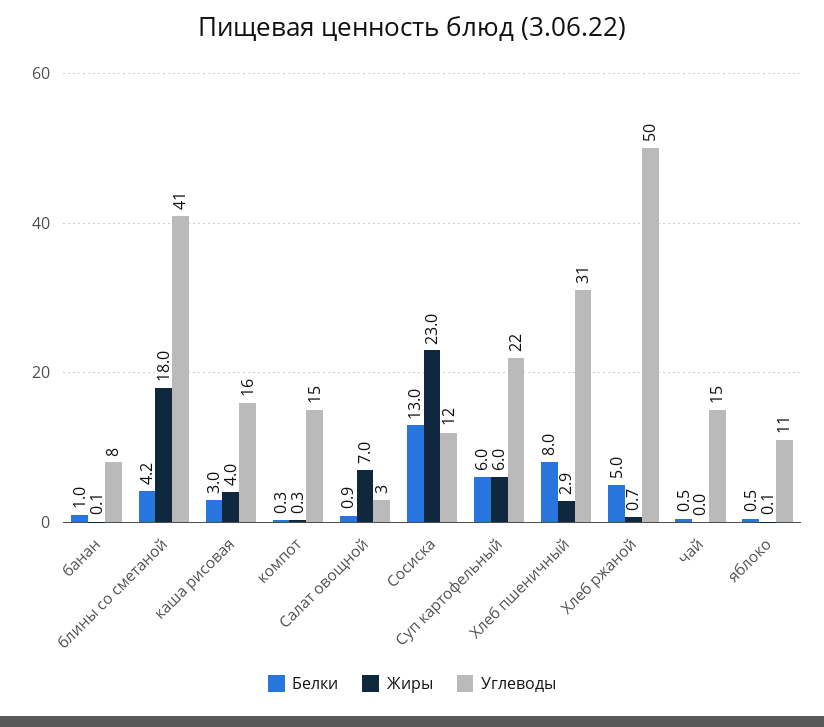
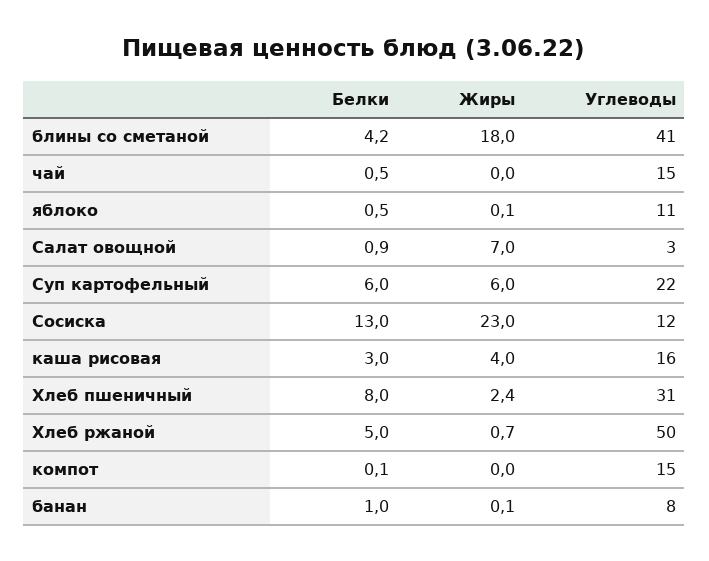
  {
    "Белки": {
      "банан": 1,
      "блины со сметаной": 4.2,
      "каша рисовая": 3,
-     "компот": 0.3,
+     "компот": 0.1,
      "Салат овощной": 0.9,
      "Сосиска": 13,
      "Суп картофельный": 6,
      "Хлеб пшеничный": 8,
      "Хлеб ржаной": 5,
      "чай": 0.5,
      "яблоко": 0.5
    },
    "Жиры": {
      "банан": 0.1,
      "блины со сметаной": 18,
      "каша рисовая": 4,
-     "компот": 0.3,
+     "компот": 0,
      "Салат овощной": 7,
      "Сосиска": 23,
      "Суп картофельный": 6,
-     "Хлеб пшеничный": 2.9,
+     "Хлеб пшеничный": 2.4,
      "Хлеб ржаной": 0.7,
      "чай": 0,
      "яблоко": 0.1
    },
    "Углеводы": {
      "банан": 8,
      "блины со сметаной": 41,
      "каша рисовая": 16,
      "компот": 15,
      "Салат овощной": 3,
      "Сосиска": 12,
      "Суп картофельный": 22,
      "Хлеб пшеничный": 31,
      "Хлеб ржаной": 50,
      "чай": 15,
      "яблоко": 11
    }
  }

